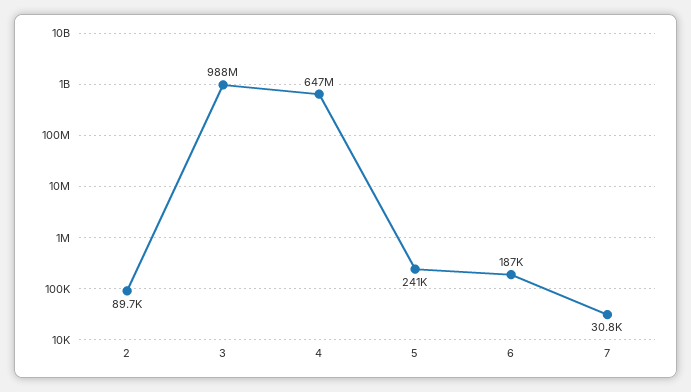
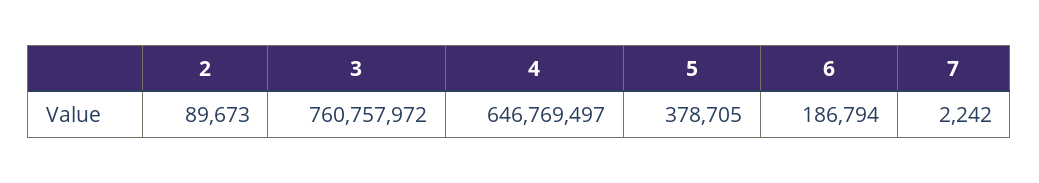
  {
    "2": 89673,
-   "3": 988000000,
+   "3": 760757972,
    "4": 646769497,
-   "5": 241000,
+   "5": 378705,
    "6": 186794,
-   "7": 30800
+   "7": 2242
  }

